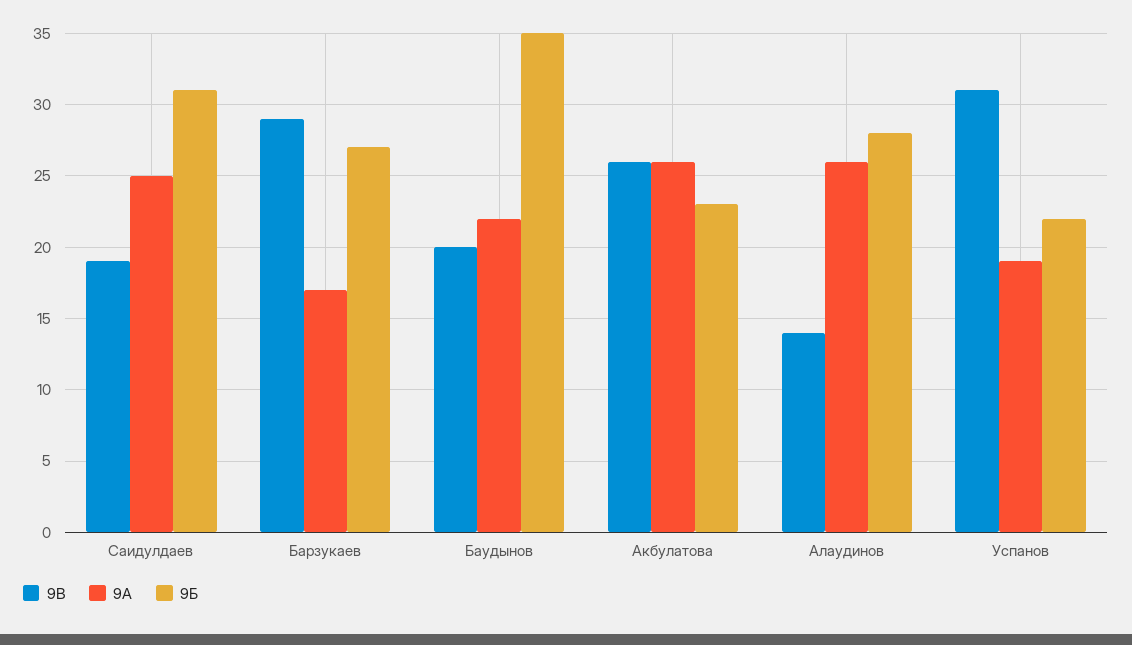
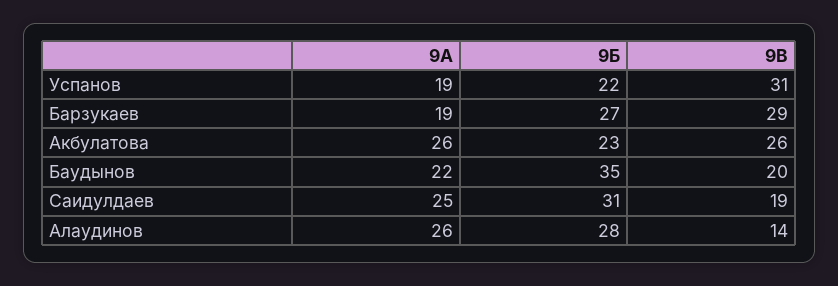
  {
    "9В": {
      "Саидулдаев": 19,
      "Барзукаев": 29,
      "Баудынов": 20,
      "Акбулатова": 26,
      "Алаудинов": 14,
      "Успанов": 31
    },
    "9А": {
      "Саидулдаев": 25,
-     "Барзукаев": 17,
+     "Барзукаев": 19,
      "Баудынов": 22,
      "Акбулатова": 26,
      "Алаудинов": 26,
      "Успанов": 19
    },
    "9Б": {
      "Саидулдаев": 31,
      "Барзукаев": 27,
      "Баудынов": 35,
      "Акбулатова": 23,
      "Алаудинов": 28,
      "Успанов": 22
    }
  }

